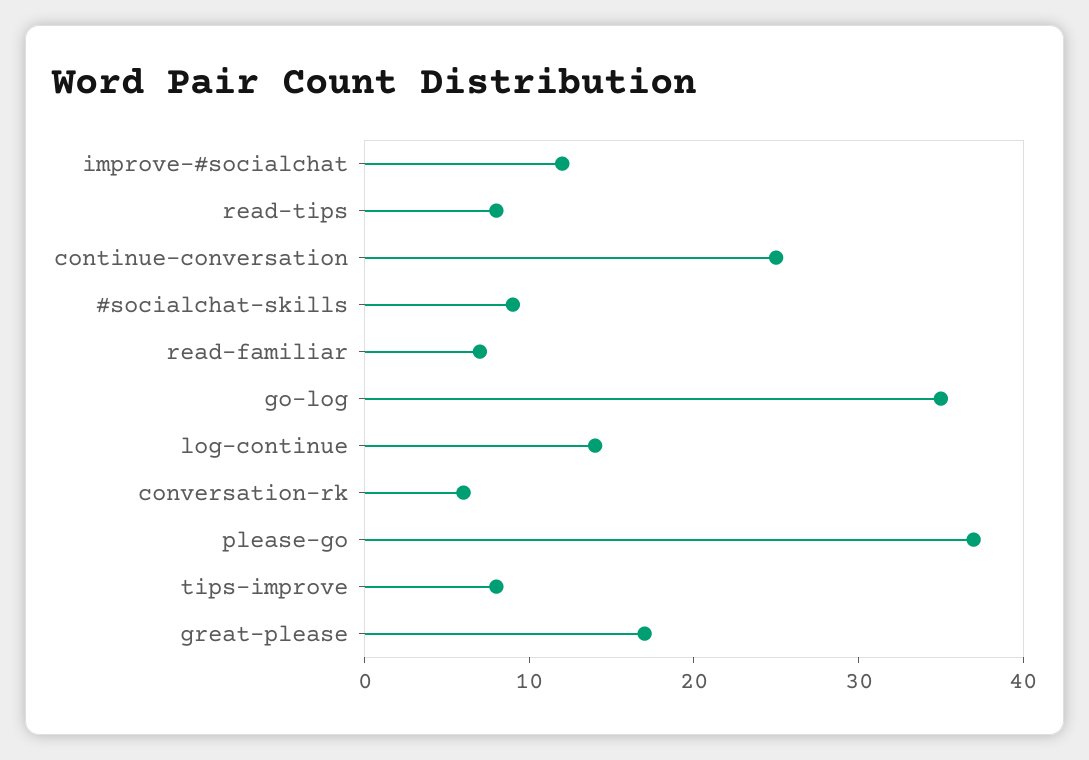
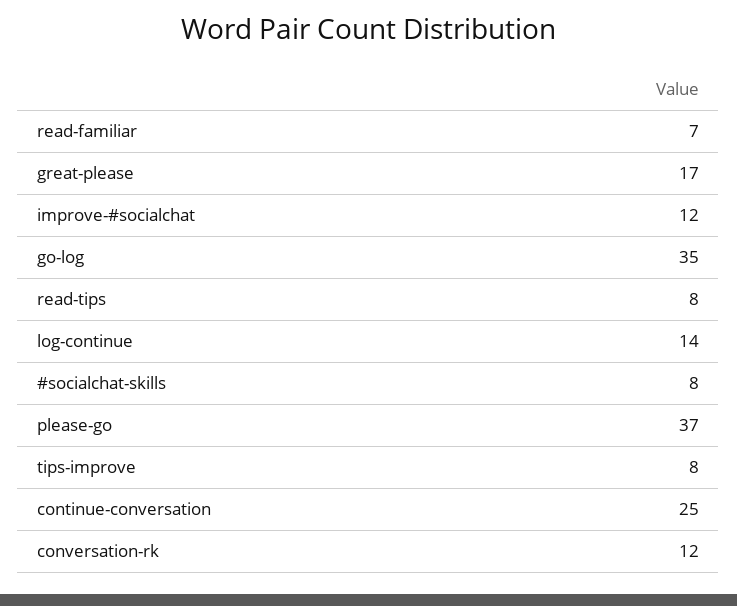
  {
    "improve-#socialchat": 12,
    "read-tips": 8,
    "continue-conversation": 25,
-   "#socialchat-skills": 9,
+   "#socialchat-skills": 8,
    "read-familiar": 7,
    "go-log": 35,
    "log-continue": 14,
-   "conversation-rk": 6,
+   "conversation-rk": 12,
    "please-go": 37,
    "tips-improve": 8,
    "great-please": 17
  }

